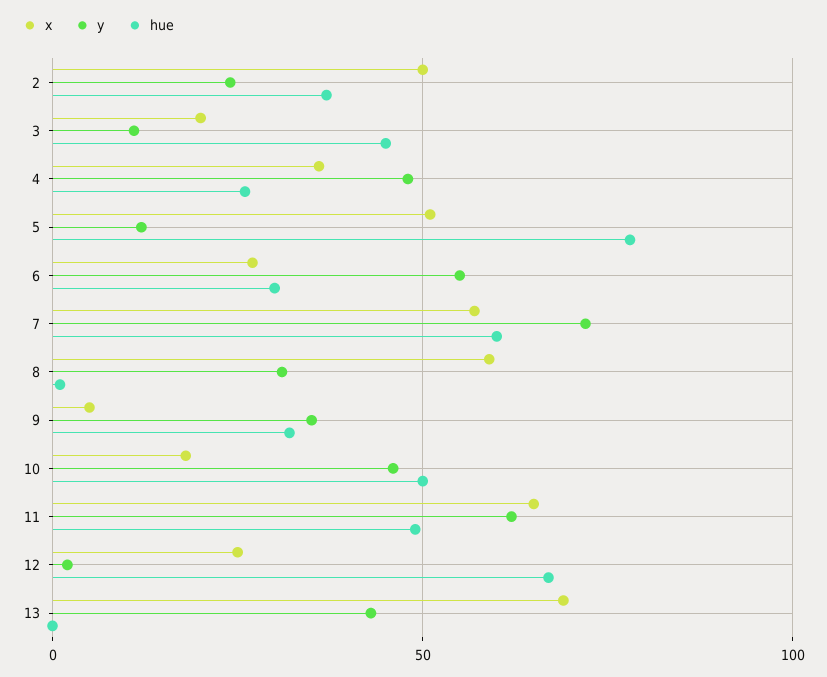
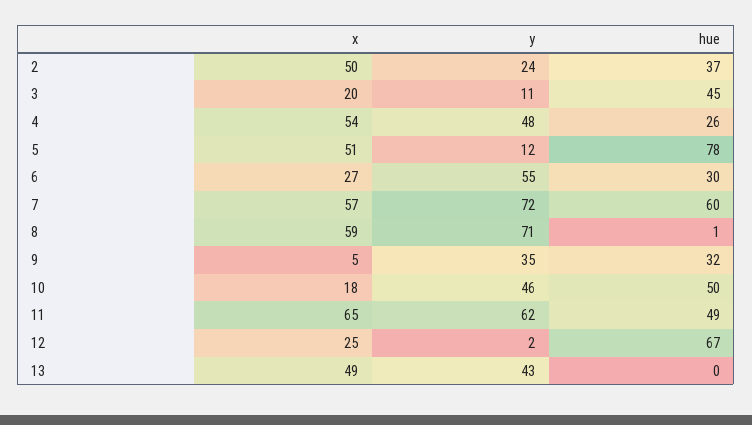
  {
    "x": {
      "2": 50,
      "3": 20,
-     "4": 35,
+     "4": 54,
      "5": 51,
      "6": 27,
      "7": 57,
      "8": 59,
      "9": 5,
      "10": 18,
      "11": 65,
      "12": 25,
-     "13": 70
+     "13": 49
    },
    "y": {
      "2": 24,
      "3": 11,
      "4": 48,
      "5": 12,
      "6": 55,
      "7": 72,
-     "8": 30,
+     "8": 71,
      "9": 35,
      "10": 46,
      "11": 62,
      "12": 2,
      "13": 43
    },
    "hue": {
      "2": 37,
      "3": 45,
      "4": 26,
      "5": 78,
      "6": 30,
      "7": 60,
      "8": 1,
      "9": 32,
      "10": 50,
      "11": 49,
      "12": 67,
      "13": 0
    }
  }

